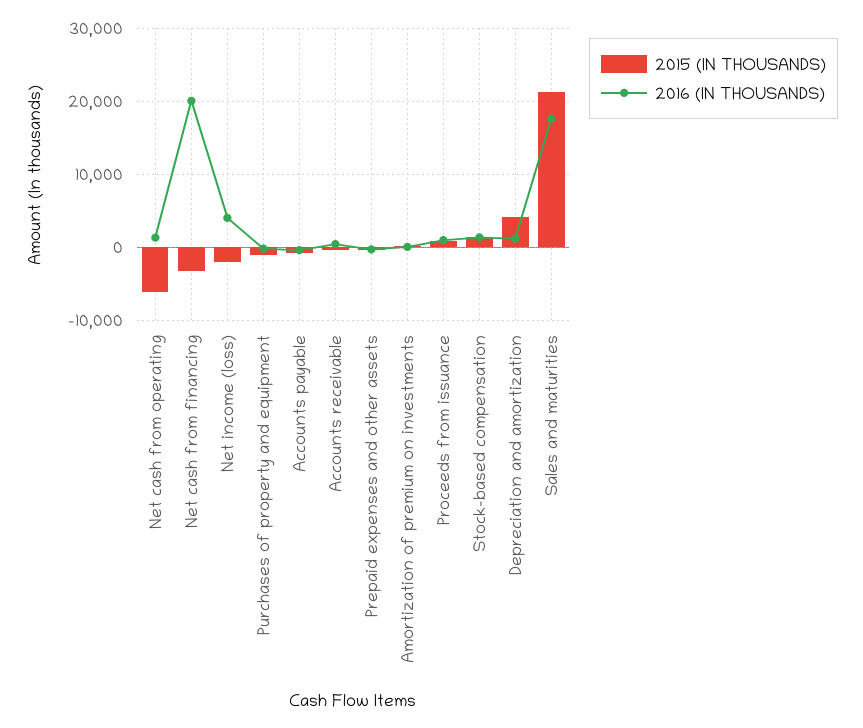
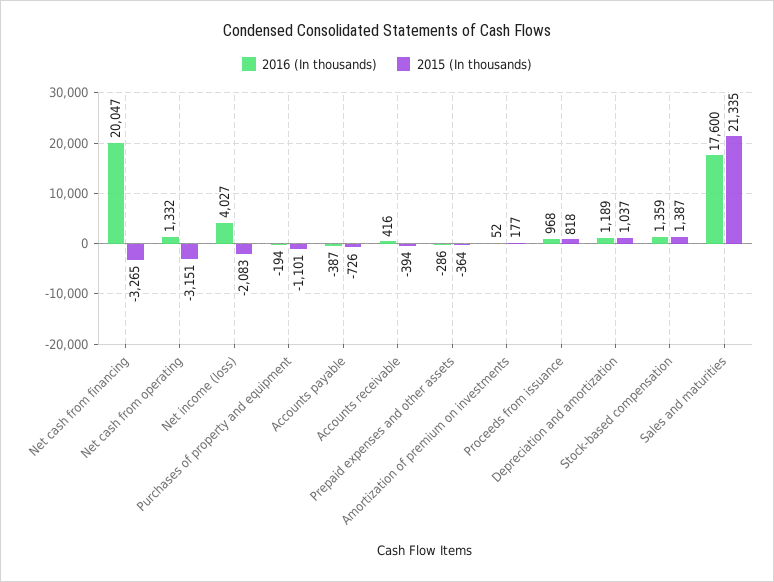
  {
    "2015 (IN THOUSANDS)": {
-     "Net cash from operating": -6000,
+     "Net cash from operating": -3151,
      "Net cash from financing": -3265,
      "Net income (loss)": -2083,
      "Purchases of property and equipment": -1101,
      "Accounts payable": -726,
      "Accounts receivable": -394,
      "Prepaid expenses and other assets": -364,
      "Amortization of premium on investments": 177,
      "Proceeds from issuance": 818,
      "Stock-based compensation": 1387,
-     "Depreciation and amortization": 4000,
+     "Depreciation and amortization": 1037,
      "Sales and maturities": 21335
    },
    "2016 (IN THOUSANDS)": {
      "Net cash from operating": 1332,
      "Net cash from financing": 20047,
      "Net income (loss)": 4027,
      "Purchases of property and equipment": -194,
      "Accounts payable": -387,
      "Accounts receivable": 416,
      "Prepaid expenses and other assets": -286,
      "Amortization of premium on investments": 52,
      "Proceeds from issuance": 968,
      "Stock-based compensation": 1359,
      "Depreciation and amortization": 1189,
      "Sales and maturities": 17600
    }
  }

